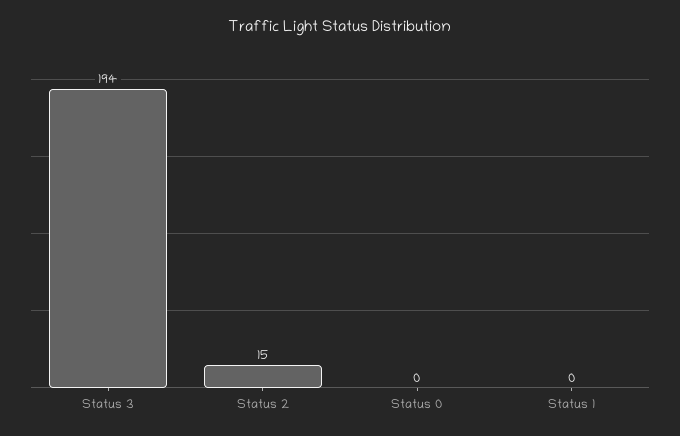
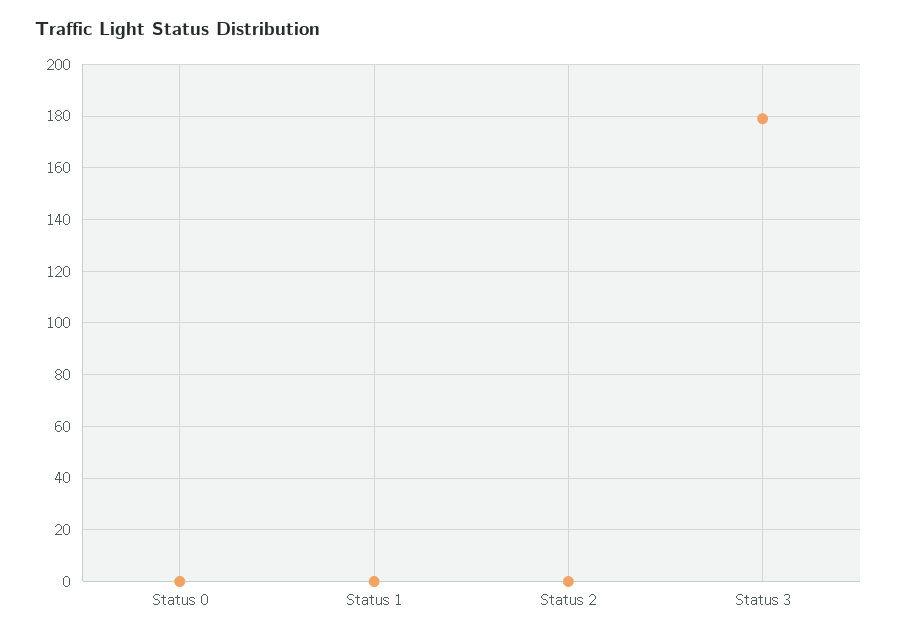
  {
-   "Status 3": 194,
+   "Status 3": 180,
-   "Status 2": 15,
+   "Status 2": 0,
    "Status 0": 0,
    "Status 1": 0
  }

